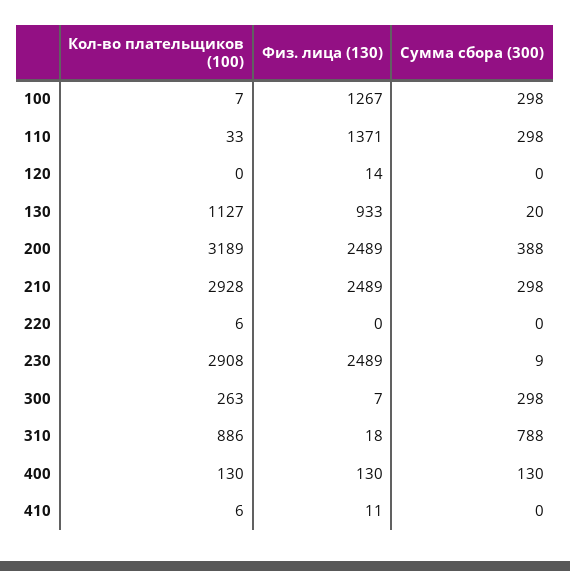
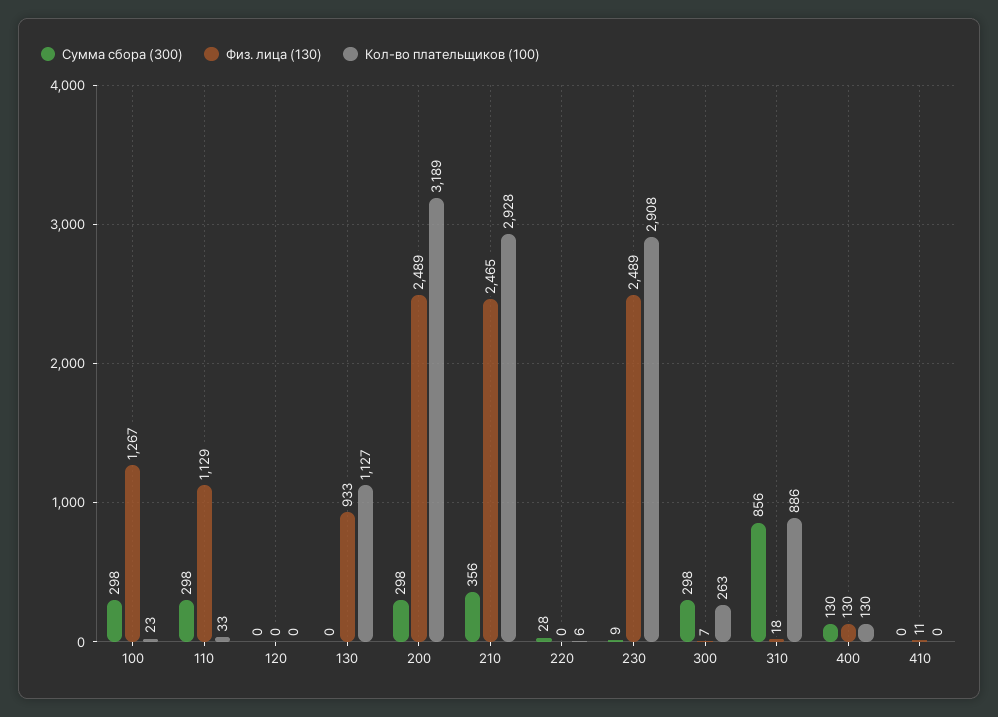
  {
    "Кол-во плательщиков (100)": {
-     "100": 7,
+     "100": 23,
      "110": 33,
      "120": 0,
      "130": 1127,
      "200": 3189,
      "210": 2928,
      "220": 6,
      "230": 2908,
      "300": 263,
      "310": 886,
      "400": 130,
-     "410": 6
+     "410": 0
    },
    "Физ. лица (130)": {
      "100": 1267,
-     "110": 1371,
+     "110": 1129,
-     "120": 14,
+     "120": 0,
      "130": 933,
      "200": 2489,
-     "210": 2489,
+     "210": 2465,
      "220": 0,
      "230": 2489,
      "300": 7,
      "310": 18,
      "400": 130,
      "410": 11
    },
    "Сумма сбора (300)": {
      "100": 298,
      "110": 298,
      "120": 0,
-     "130": 20,
+     "130": 0,
-     "200": 388,
+     "200": 298,
-     "210": 298,
+     "210": 356,
-     "220": 0,
+     "220": 28,
      "230": 9,
      "300": 298,
-     "310": 788,
+     "310": 856,
      "400": 130,
      "410": 0
    }
  }

